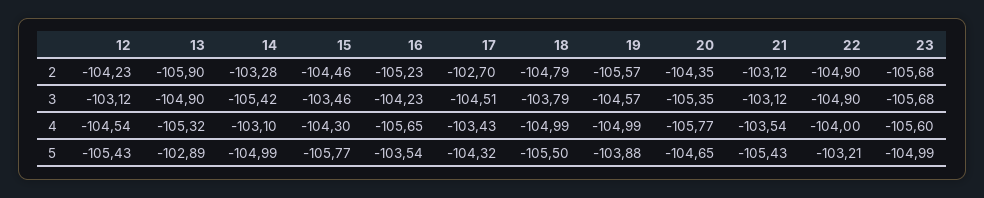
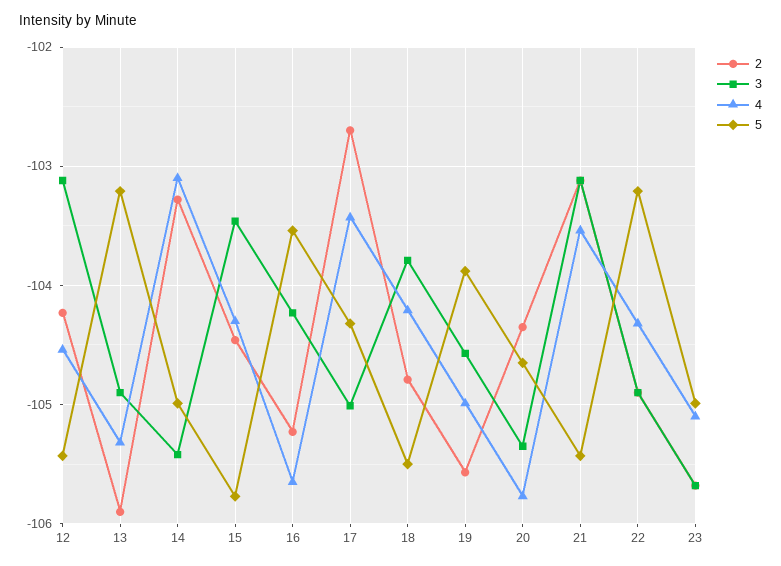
  {
    "2": {
      "12": -104.23,
      "13": -105.9,
      "14": -103.28,
      "15": -104.46,
      "16": -105.23,
      "17": -102.7,
      "18": -104.79,
      "19": -105.57,
      "20": -104.35,
      "21": -103.12,
      "22": -104.9,
      "23": -105.68
    },
    "3": {
      "12": -103.12,
      "13": -104.9,
      "14": -105.42,
      "15": -103.46,
      "16": -104.23,
-     "17": -104.51,
+     "17": -105,
      "18": -103.79,
      "19": -104.57,
      "20": -105.35,
      "21": -103.12,
      "22": -104.9,
      "23": -105.68
    },
    "4": {
      "12": -104.54,
      "13": -105.32,
      "14": -103.1,
      "15": -104.3,
      "16": -105.65,
      "17": -103.43,
-     "18": -104.99,
+     "18": -104.2,
      "19": -104.99,
      "20": -105.77,
      "21": -103.54,
-     "22": -104,
+     "22": -104.3,
-     "23": -105.6
+     "23": -105.1
    },
    "5": {
      "12": -105.43,
-     "13": -102.89,
+     "13": -103.2,
      "14": -104.99,
      "15": -105.77,
      "16": -103.54,
      "17": -104.32,
      "18": -105.5,
      "19": -103.88,
      "20": -104.65,
      "21": -105.43,
      "22": -103.21,
      "23": -104.99
    }
  }

